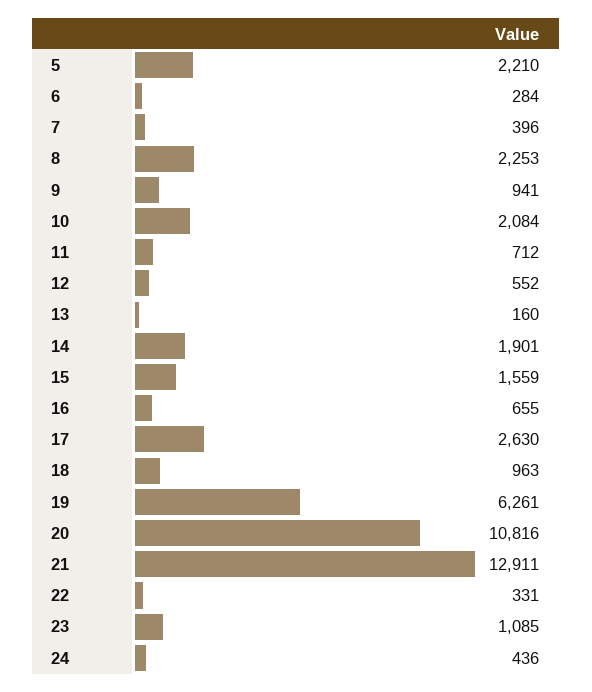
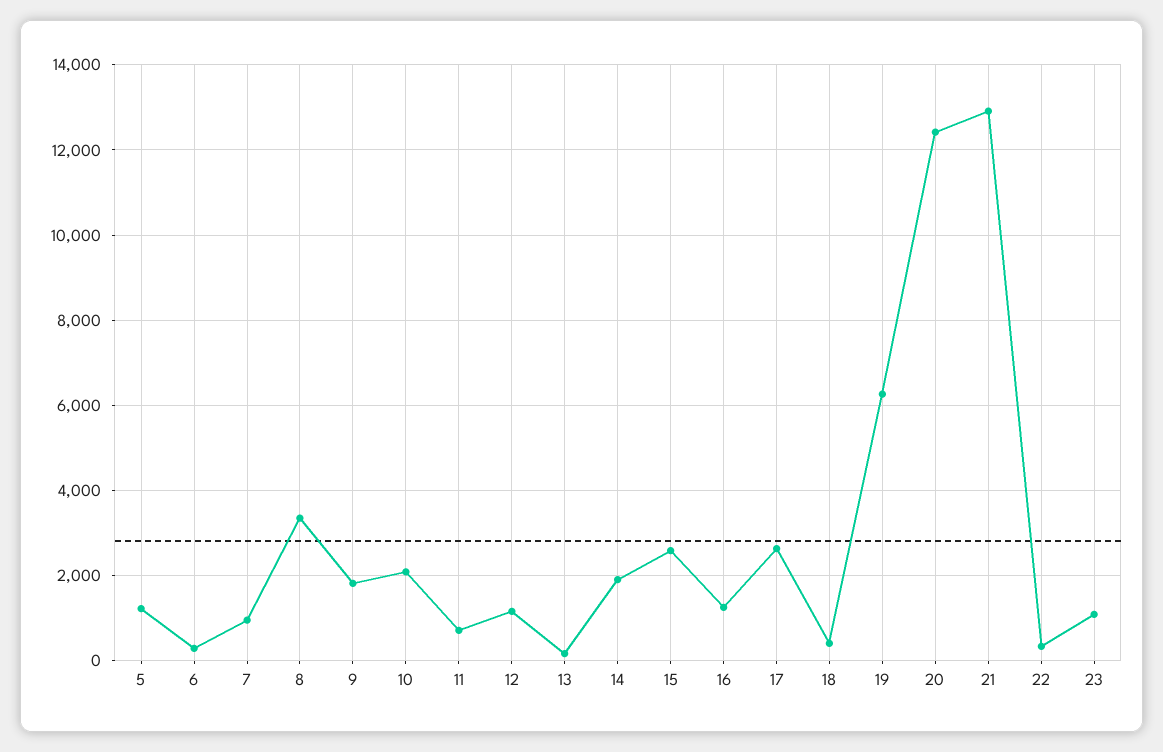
  {
-   "5": 2210,
+   "5": 1200,
    "6": 284,
-   "7": 396,
+   "7": 1000,
-   "8": 2253,
+   "8": 3400,
-   "9": 941,
+   "9": 1800,
    "10": 2084,
    "11": 712,
-   "12": 552,
+   "12": 1200,
    "13": 160,
    "14": 1901,
-   "15": 1559,
+   "15": 2600,
-   "16": 655,
+   "16": 1200,
    "17": 2630,
-   "18": 963,
+   "18": 400,
    "19": 6261,
-   "20": 10816,
+   "20": 12400,
    "21": 12911,
    "22": 331,
-   "23": 1085,
+   "23": 1085
-   "24": 436
  }

